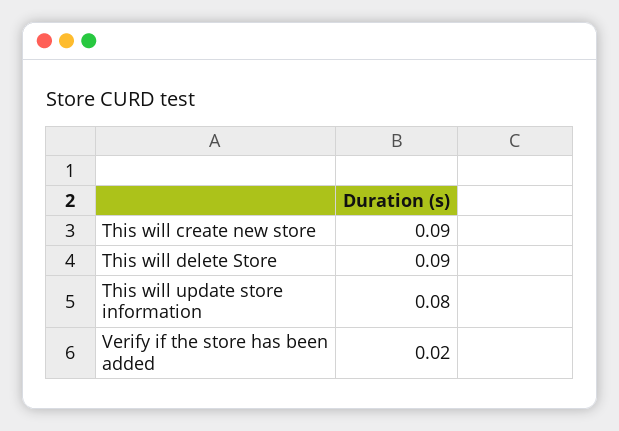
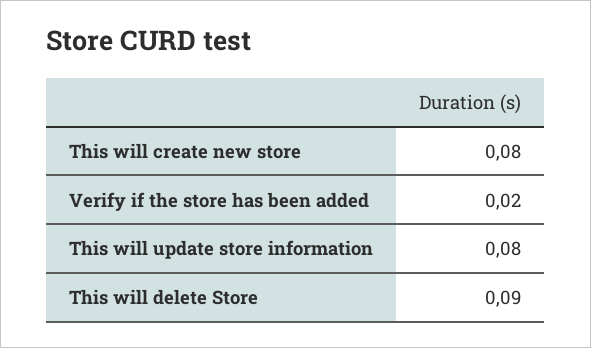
  {
-   "This will create new store": 0.09,
+   "This will create new store": 0.08,
    "This will delete Store": 0.09,
    "This will update store information": 0.08,
    "Verify if the store has been added": 0.02
  }

